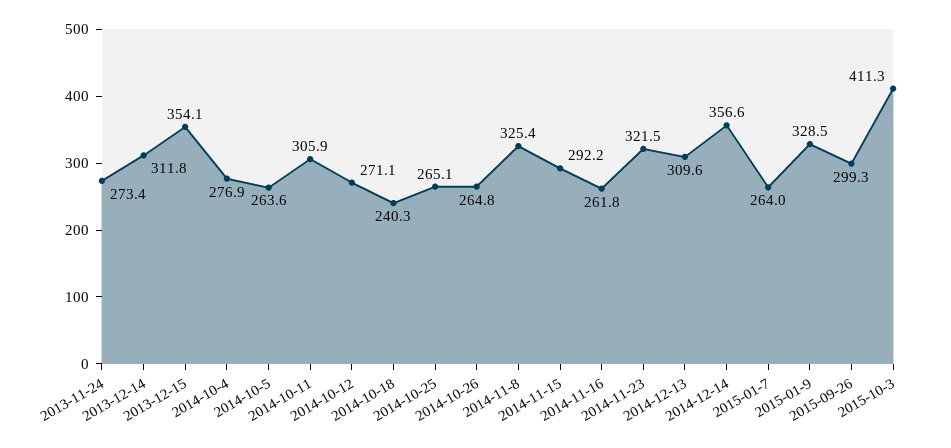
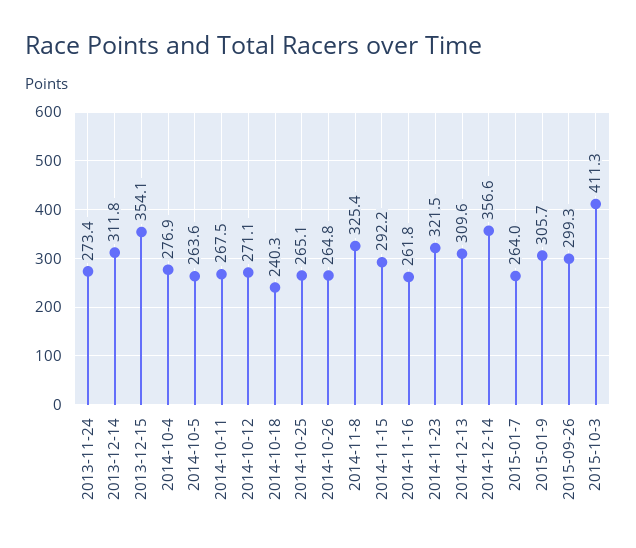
  {
    "2013-11-24": 273.4,
    "2013-12-14": 311.8,
    "2013-12-15": 354.1,
    "2014-10-4": 276.9,
    "2014-10-5": 263.6,
-   "2014-10-11": 305.9,
+   "2014-10-11": 267.5,
    "2014-10-12": 271.1,
    "2014-10-18": 240.3,
    "2014-10-25": 265.1,
    "2014-10-26": 264.8,
    "2014-11-8": 325.4,
    "2014-11-15": 292.2,
    "2014-11-16": 261.8,
    "2014-11-23": 321.5,
    "2014-12-13": 309.6,
    "2014-12-14": 356.6,
    "2015-01-7": 264,
-   "2015-01-9": 328.5,
+   "2015-01-9": 305.7,
    "2015-09-26": 299.3,
    "2015-10-3": 411.3
  }

